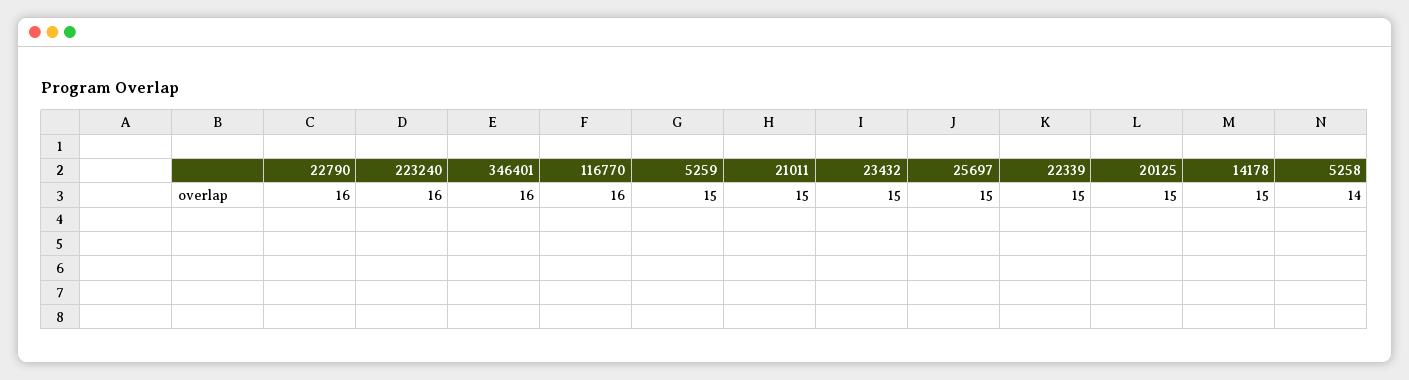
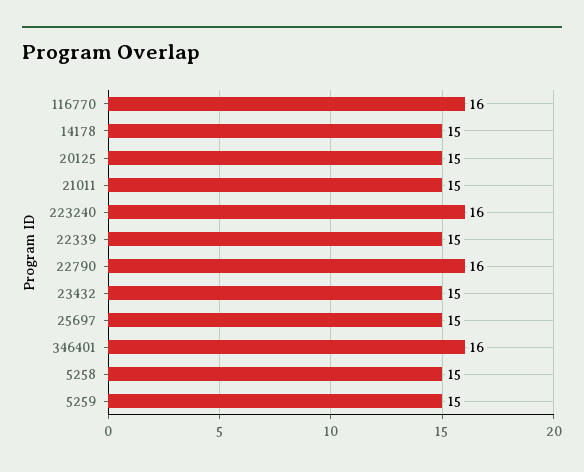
  {
    "22790": 16,
    "223240": 16,
    "346401": 16,
    "116770": 16,
    "5259": 15,
    "21011": 15,
    "23432": 15,
    "25697": 15,
    "22339": 15,
    "20125": 15,
    "14178": 15,
-   "5258": 14
+   "5258": 15
  }

